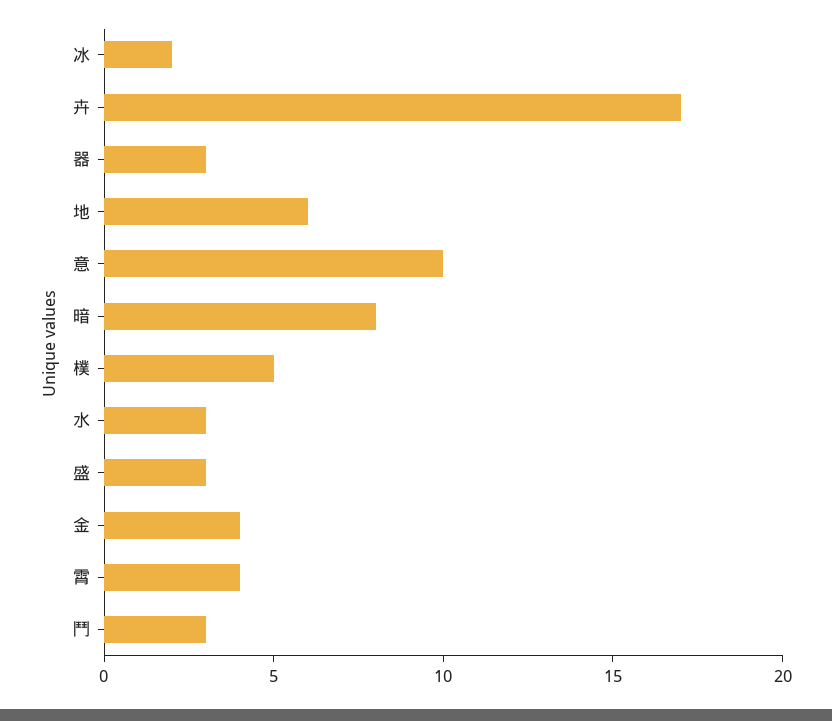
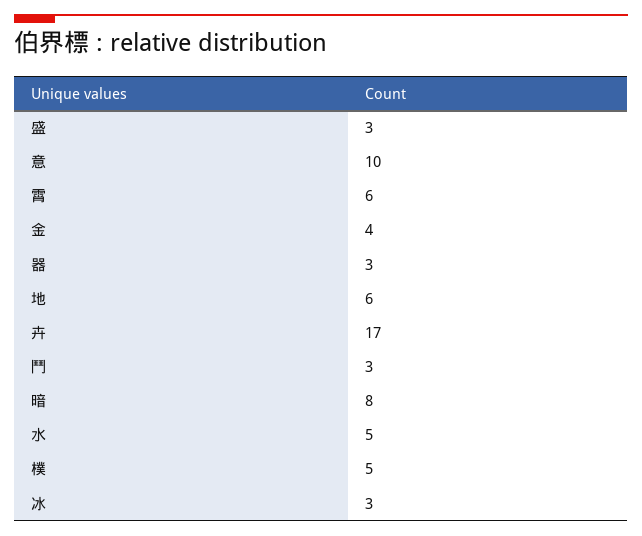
  {
-   "冰": 2,
+   "冰": 3,
    "卉": 17,
    "器": 3,
    "地": 6,
    "意": 10,
    "暗": 8,
    "樸": 5,
-   "水": 3,
+   "水": 5,
    "盛": 3,
    "金": 4,
-   "霄": 4,
+   "霄": 6,
    "鬥": 3
  }

